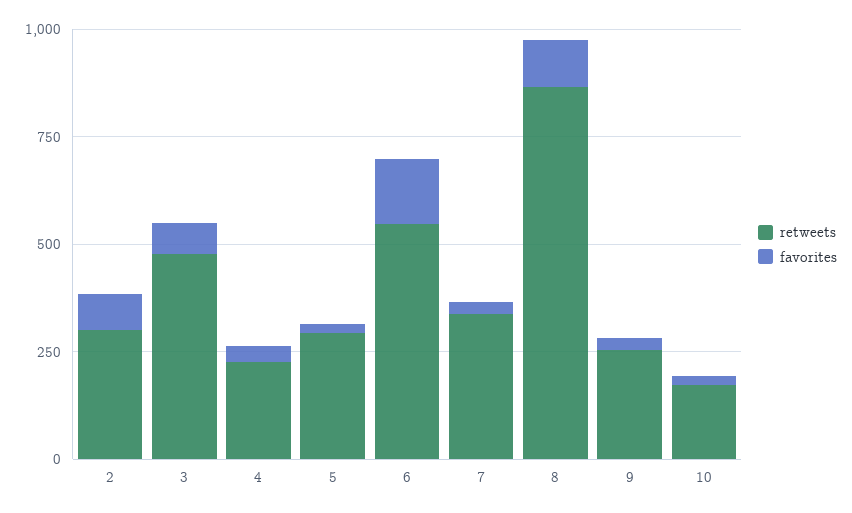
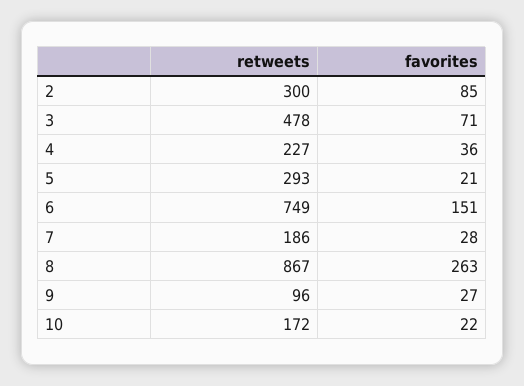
  {
    "retweets": {
      "2": 300,
      "3": 478,
      "4": 227,
      "5": 293,
-     "6": 550,
+     "6": 749,
-     "7": 350,
+     "7": 186,
      "8": 867,
-     "9": 250,
+     "9": 96,
      "10": 172
    },
    "favorites": {
      "2": 85,
      "3": 71,
      "4": 36,
      "5": 21,
      "6": 151,
      "7": 28,
-     "8": 100,
+     "8": 263,
      "9": 27,
      "10": 22
    }
  }

